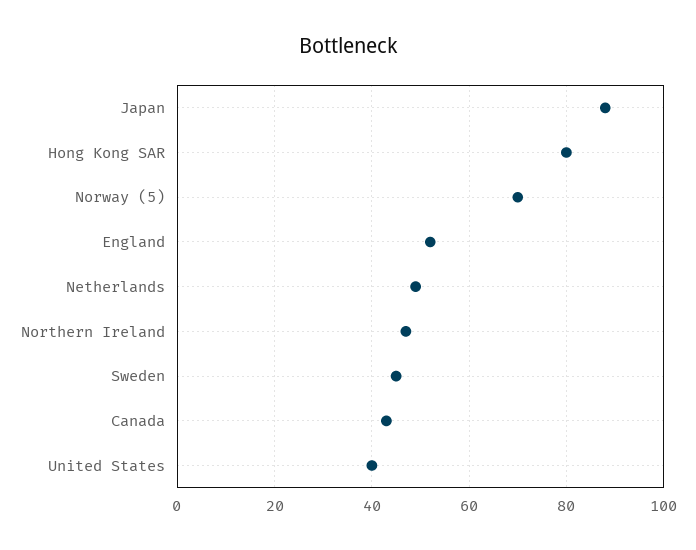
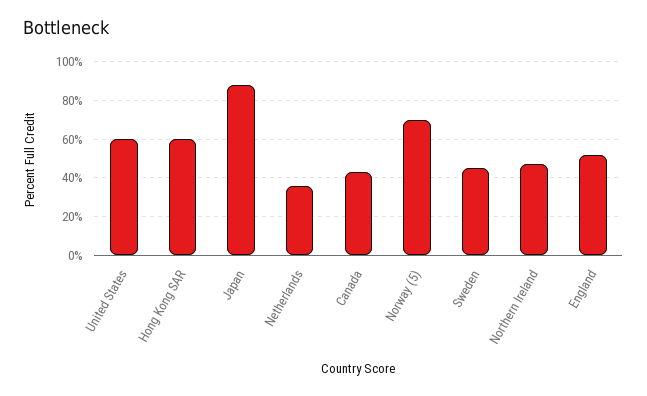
  {
    "Japan": 90,
-   "Hong Kong SAR": 80,
+   "Hong Kong SAR": 60,
    "Norway (5)": 70,
    "England": 50,
-   "Netherlands": 50,
+   "Netherlands": 35,
    "Northern Ireland": 45,
    "Sweden": 45,
    "Canada": 45,
-   "United States": 40
+   "United States": 60
  }

